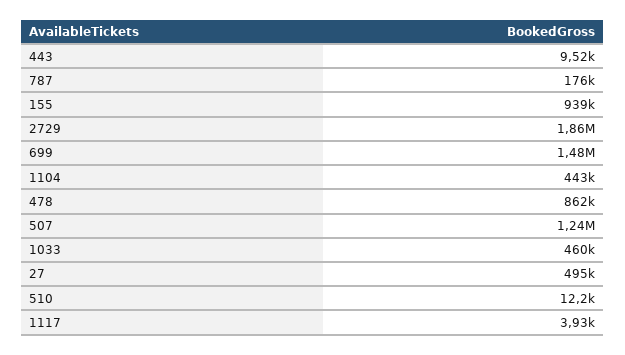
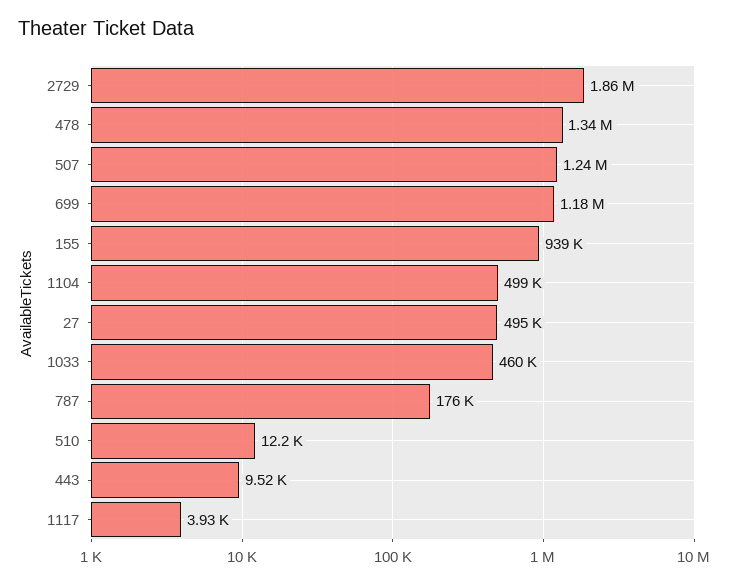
  {
    "443": 9520,
    "787": 176000,
    "155": 939000,
    "2729": 1860000,
-   "699": 1480000,
+   "699": 1180000,
-   "1104": 443000,
+   "1104": 499000,
-   "478": 862000,
+   "478": 1340000,
    "507": 1240000,
    "1033": 460000,
    "27": 495000,
    "510": 12200,
    "1117": 3930
  }

